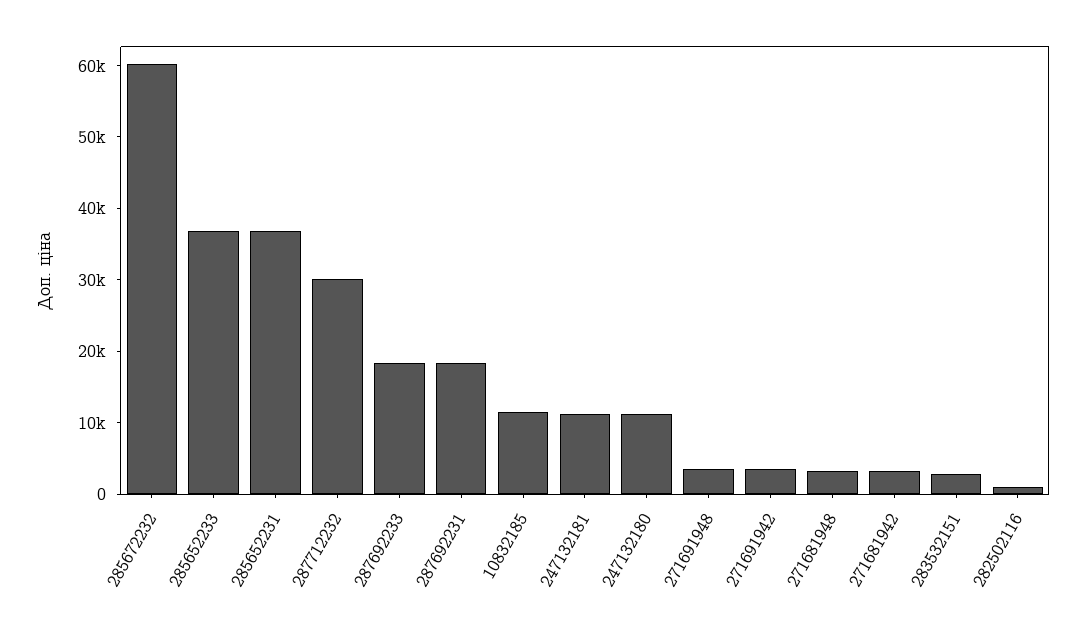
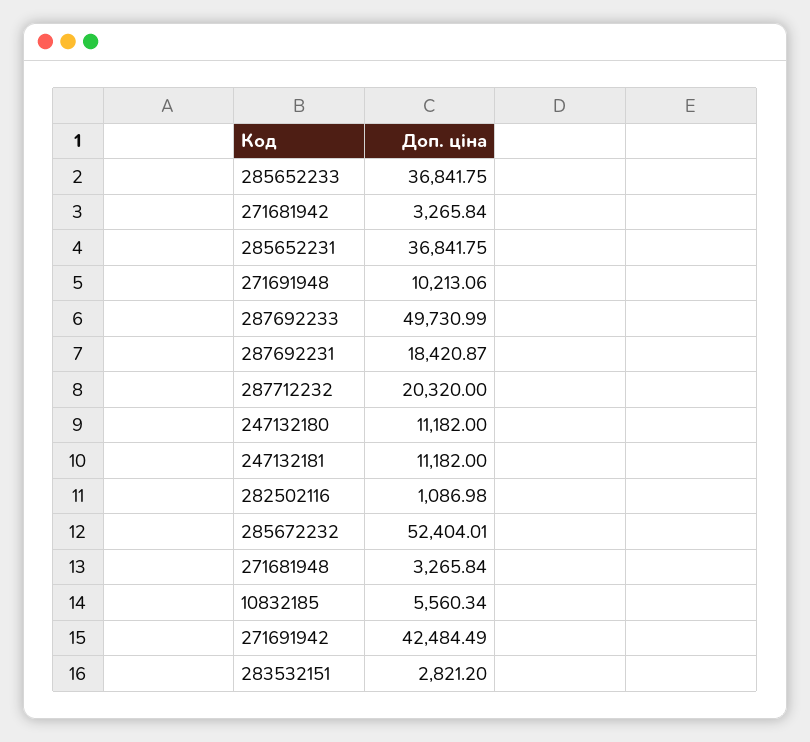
  {
-   "285672232": 60000,
+   "285672232": 52404.01,
    "285652233": 36841.75,
    "285652231": 36841.75,
-   "287712232": 30000,
+   "287712232": 20320,
-   "287692233": 18000,
+   "287692233": 49730.99,
    "287692231": 18420.87,
-   "10832185": 12000,
+   "10832185": 5560.34,
    "247132181": 11182,
    "247132180": 11182,
-   "271691948": 4000,
+   "271691948": 10213.06,
-   "271691942": 4000,
+   "271691942": 42484.49,
    "271681948": 3265.84,
    "271681942": 3265.84,
    "283532151": 2821.2,
    "282502116": 1086.98
  }

